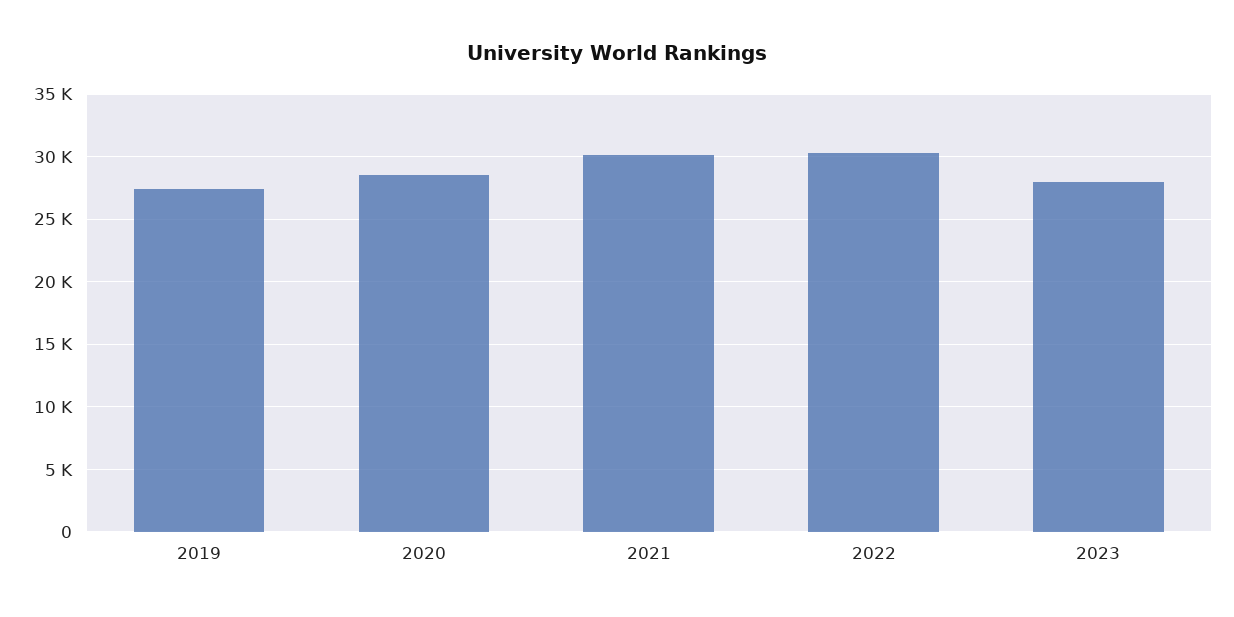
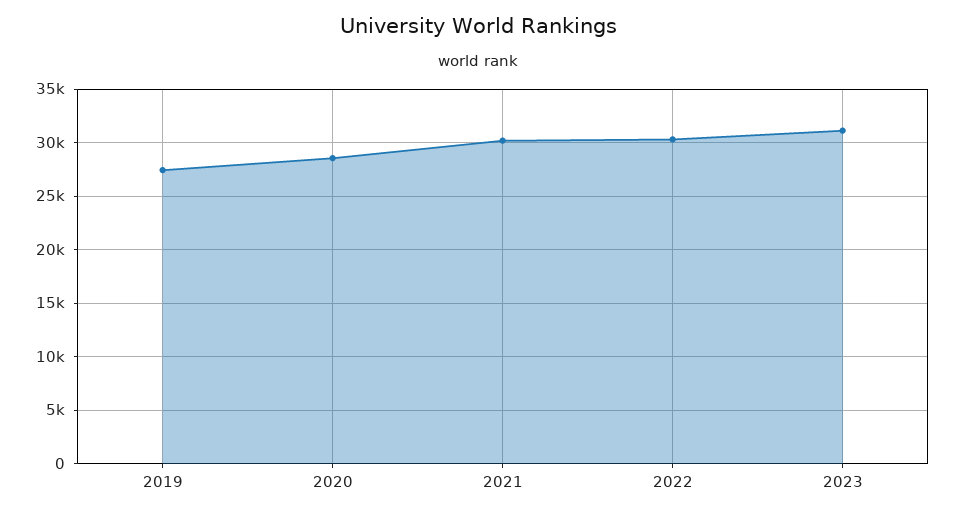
  {
    "2019": 27500,
    "2020": 28500,
    "2021": 30000,
    "2022": 30500,
-   "2023": 28000
+   "2023": 31000
  }

